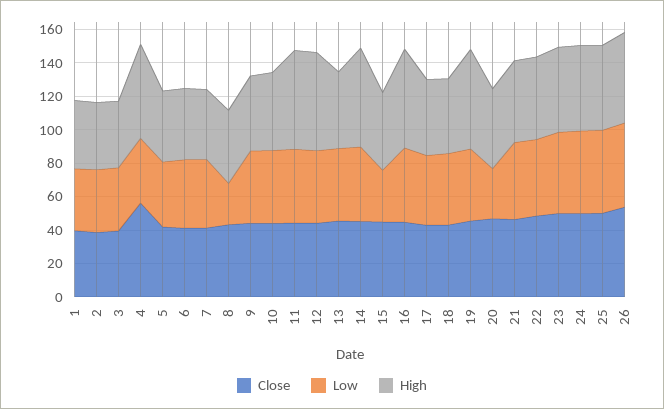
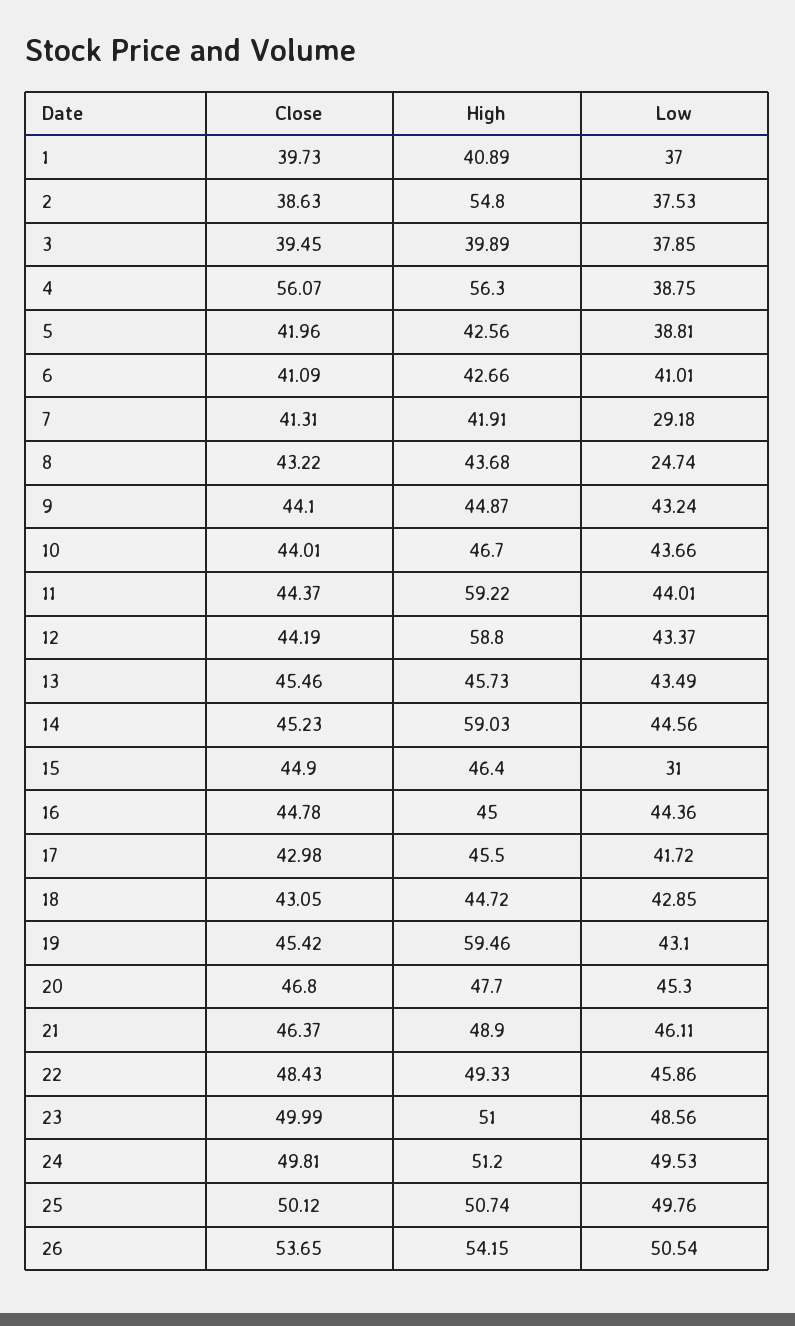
  {
    "Close": {
      "1": 39.73,
      "2": 38.63,
      "3": 39.45,
      "4": 56.07,
      "5": 41.96,
      "6": 41.09,
      "7": 41.31,
      "8": 43.22,
      "9": 44.1,
      "10": 44.01,
      "11": 44.37,
      "12": 44.19,
      "13": 45.46,
      "14": 45.23,
      "15": 44.9,
      "16": 44.78,
      "17": 42.98,
      "18": 43.05,
      "19": 45.42,
      "20": 46.8,
      "21": 46.37,
      "22": 48.43,
      "23": 49.99,
      "24": 49.81,
      "25": 50.12,
      "26": 53.65
    },
    "Low": {
      "1": 37,
      "2": 37.53,
      "3": 37.85,
      "4": 38.75,
      "5": 38.81,
      "6": 41.01,
-     "7": 40,
+     "7": 29.18,
      "8": 24.74,
      "9": 43.24,
      "10": 43.66,
      "11": 44.01,
      "12": 43.37,
      "13": 43.49,
      "14": 44.56,
      "15": 31,
      "16": 44.36,
      "17": 41.72,
      "18": 42.85,
      "19": 43.1,
-     "20": 30,
+     "20": 45.3,
      "21": 46.11,
      "22": 45.86,
      "23": 48.56,
      "24": 49.53,
      "25": 49.76,
      "26": 50.54
    },
    "High": {
      "1": 40.89,
-     "2": 40,
+     "2": 54.8,
      "3": 39.89,
      "4": 56.3,
      "5": 42.56,
      "6": 42.66,
      "7": 41.91,
      "8": 43.68,
      "9": 44.87,
      "10": 46.7,
      "11": 59.22,
      "12": 58.8,
      "13": 45.73,
      "14": 59.03,
      "15": 46.4,
-     "16": 60,
+     "16": 45,
      "17": 45.5,
      "18": 44.72,
      "19": 59.46,
      "20": 47.7,
      "21": 48.9,
      "22": 49.33,
      "23": 51,
      "24": 51.2,
      "25": 50.74,
      "26": 54.15
    }
  }

